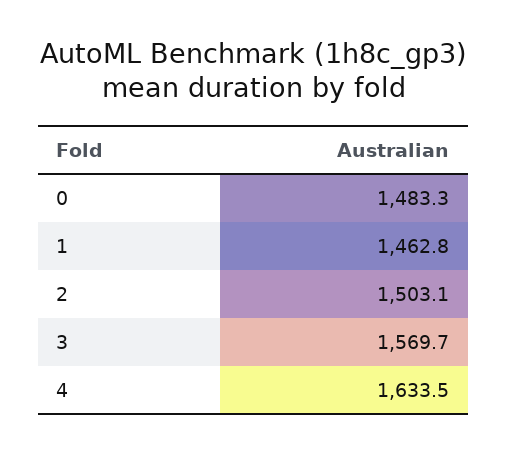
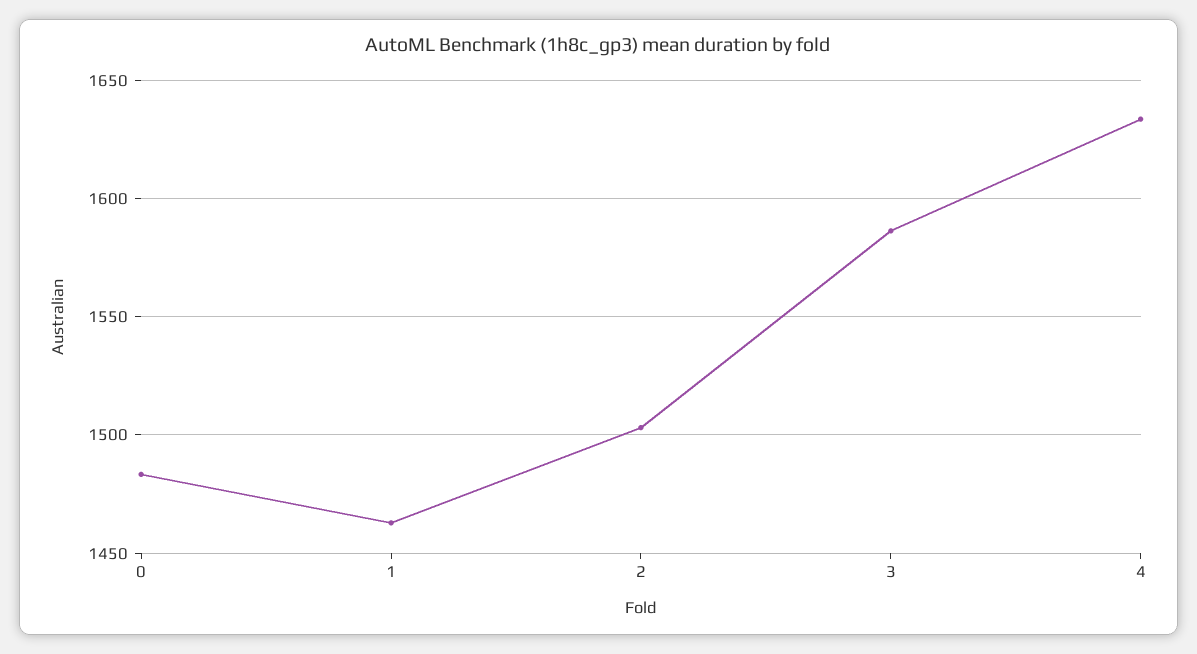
  {
    "0": 1483.3,
    "1": 1462.8,
    "2": 1503.1,
-   "3": 1569.7,
+   "3": 1585,
    "4": 1633.5
  }

